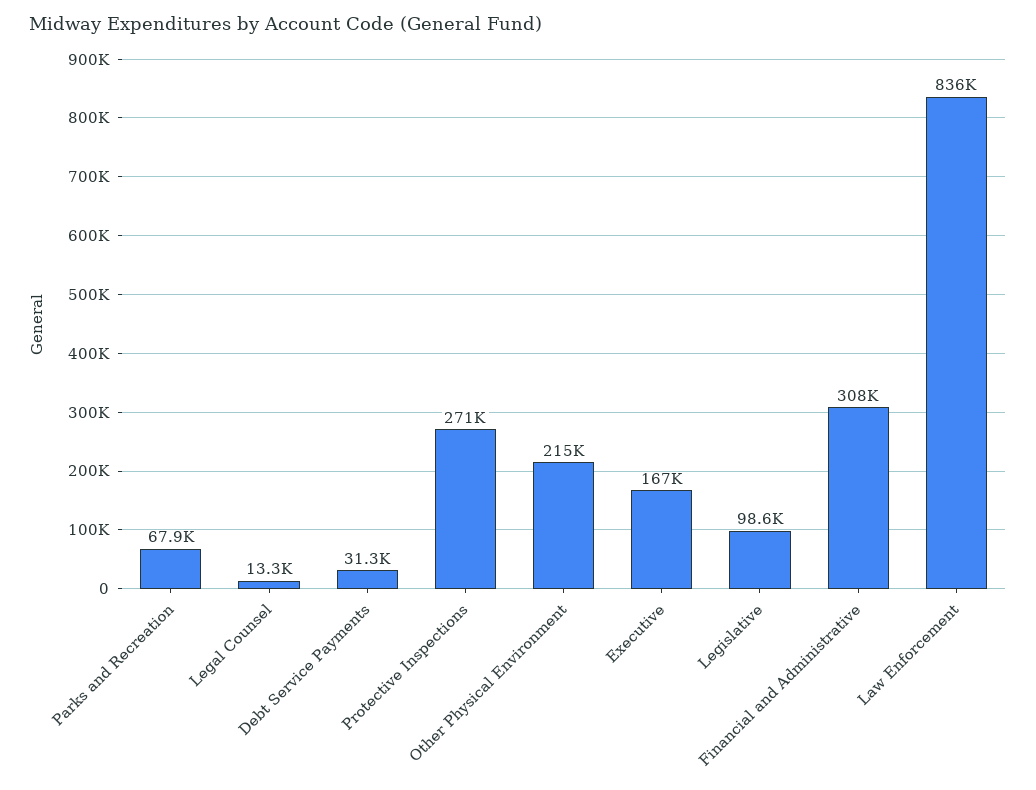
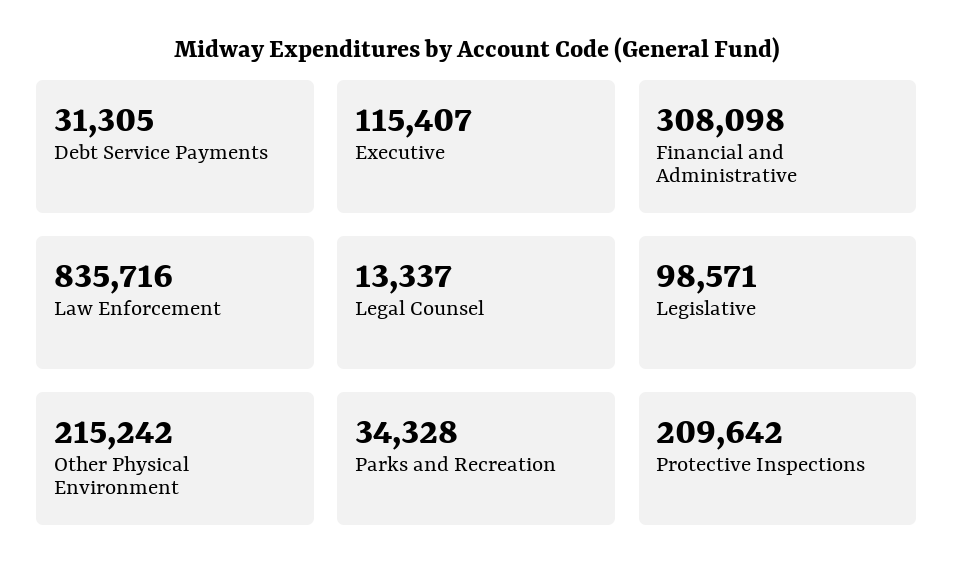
  {
-   "Parks and Recreation": 67900,
+   "Parks and Recreation": 34328,
    "Legal Counsel": 13337,
    "Debt Service Payments": 31305,
-   "Protective Inspections": 271000,
+   "Protective Inspections": 209642,
    "Other Physical Environment": 215242,
-   "Executive": 167000,
+   "Executive": 115407,
    "Legislative": 98571,
    "Financial and Administrative": 308098,
    "Law Enforcement": 835716
  }

